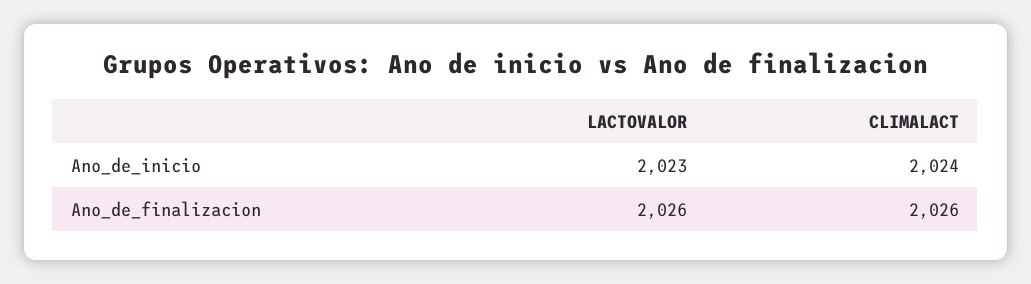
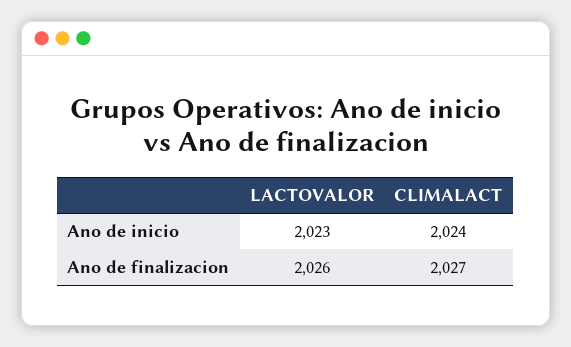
  {
    "LACTOVALOR": {
      "Ano_de_inicio": 2023,
      "Ano_de_finalizacion": 2026
    },
    "CLIMALACT": {
      "Ano_de_inicio": 2024,
-     "Ano_de_finalizacion": 2026
+     "Ano_de_finalizacion": 2027
    }
  }

